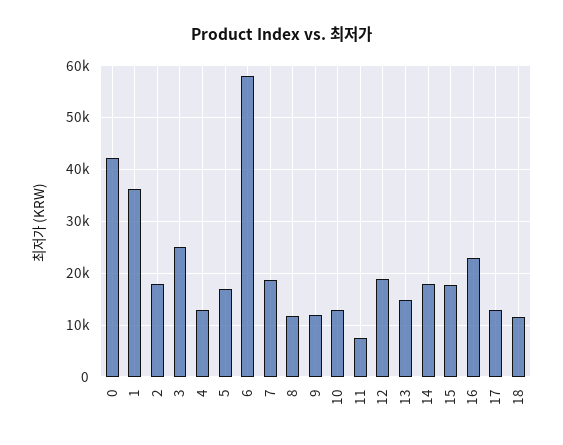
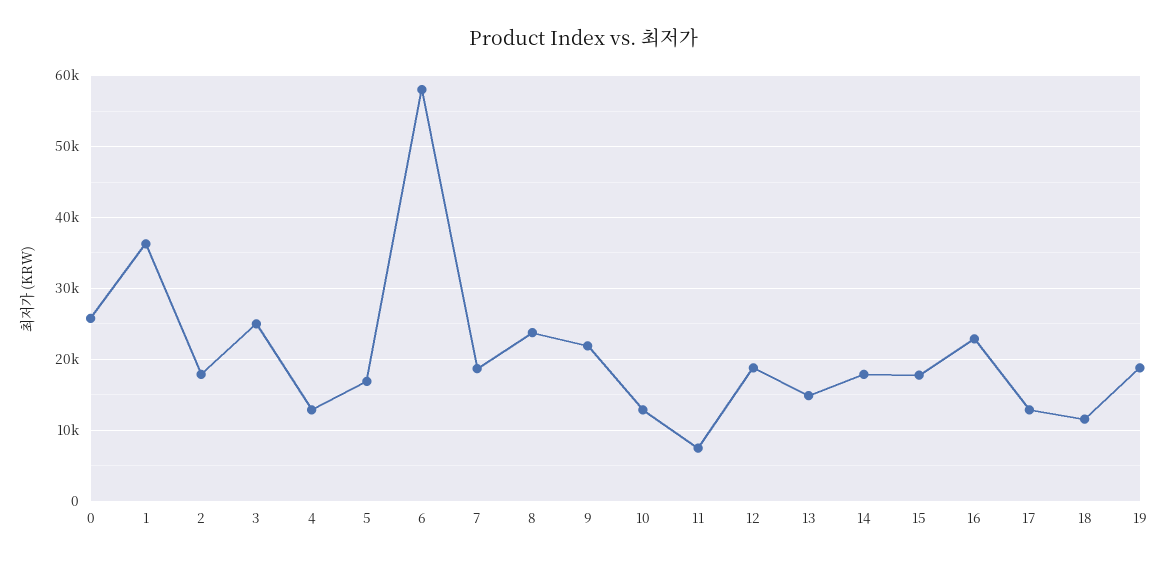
  {
-   "0": 42000,
+   "0": 26000,
    "1": 36000,
    "2": 18000,
    "3": 25000,
    "4": 13000,
    "5": 17000,
    "6": 58000,
    "7": 19000,
-   "8": 12000,
+   "8": 24000,
-   "9": 12000,
+   "9": 22000,
    "10": 13000,
    "11": 8000,
    "12": 19000,
    "13": 15000,
    "14": 18000,
    "15": 18000,
    "16": 23000,
    "17": 13000,
-   "18": 12000
+   "18": 12000,
+   "19": 19000
  }

